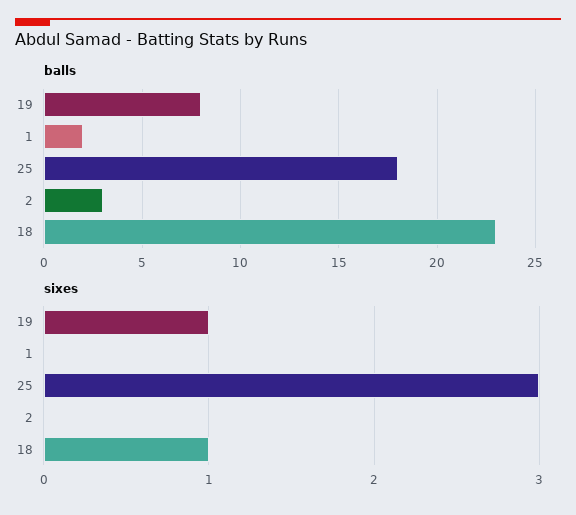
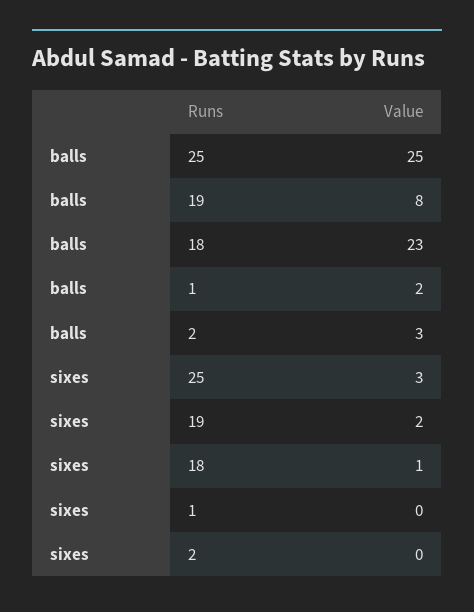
  {
    "balls": {
      "19": 8,
      "1": 2,
-     "25": 18,
+     "25": 25,
      "2": 3,
      "18": 23
    },
    "sixes": {
-     "19": 1,
+     "19": 2,
      "1": 0,
      "25": 3,
      "2": 0,
      "18": 1
    }
  }

